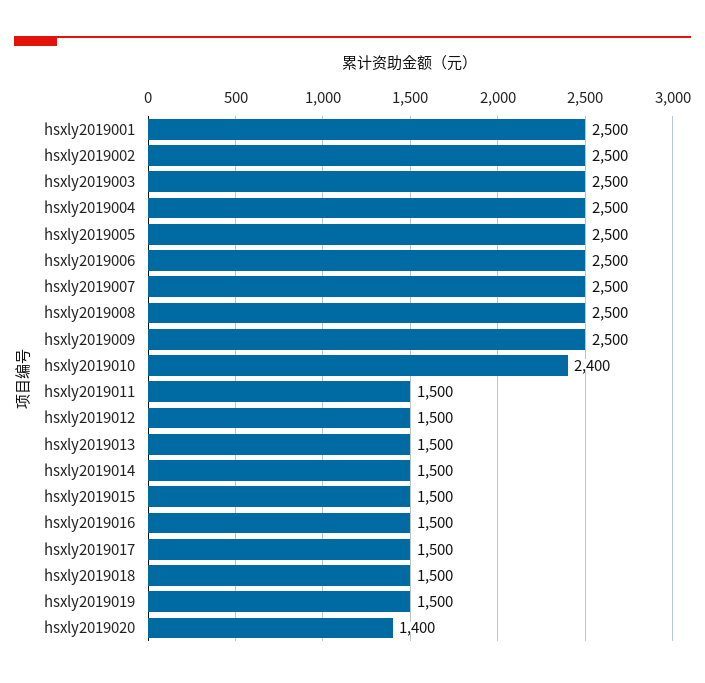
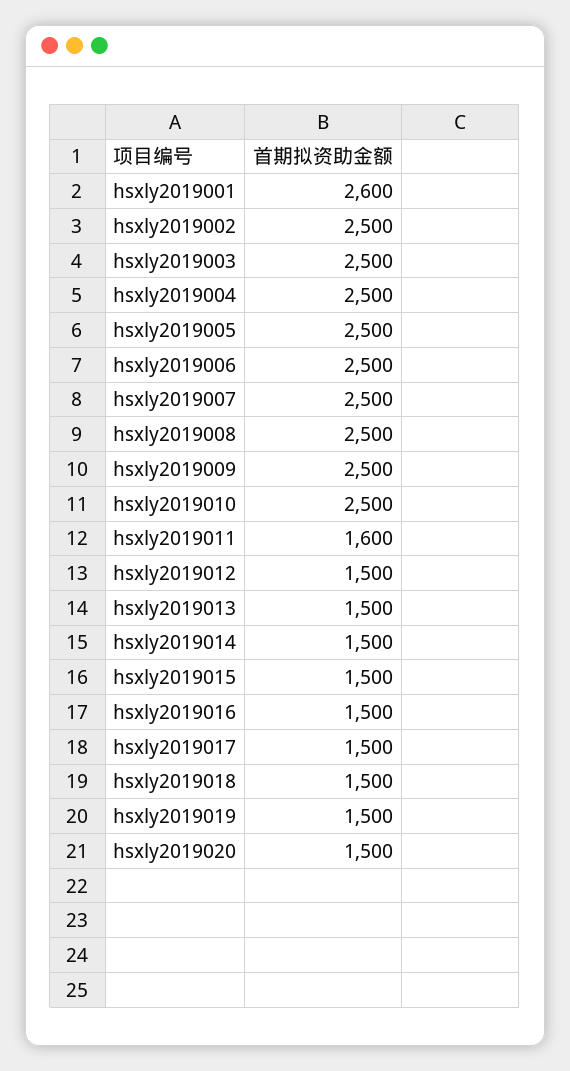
  {
-   "hsxly2019001": 2500,
+   "hsxly2019001": 2600,
    "hsxly2019002": 2500,
    "hsxly2019003": 2500,
    "hsxly2019004": 2500,
    "hsxly2019005": 2500,
    "hsxly2019006": 2500,
    "hsxly2019007": 2500,
    "hsxly2019008": 2500,
    "hsxly2019009": 2500,
-   "hsxly2019010": 2400,
+   "hsxly2019010": 2500,
-   "hsxly2019011": 1500,
+   "hsxly2019011": 1600,
    "hsxly2019012": 1500,
    "hsxly2019013": 1500,
    "hsxly2019014": 1500,
    "hsxly2019015": 1500,
    "hsxly2019016": 1500,
    "hsxly2019017": 1500,
    "hsxly2019018": 1500,
    "hsxly2019019": 1500,
-   "hsxly2019020": 1400
+   "hsxly2019020": 1500
  }

